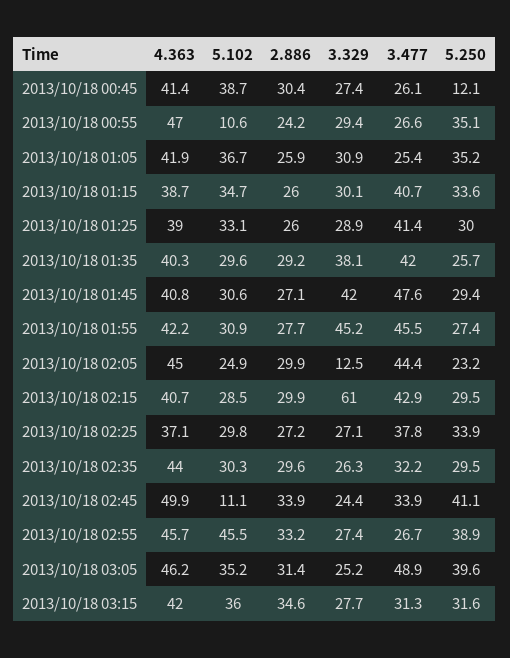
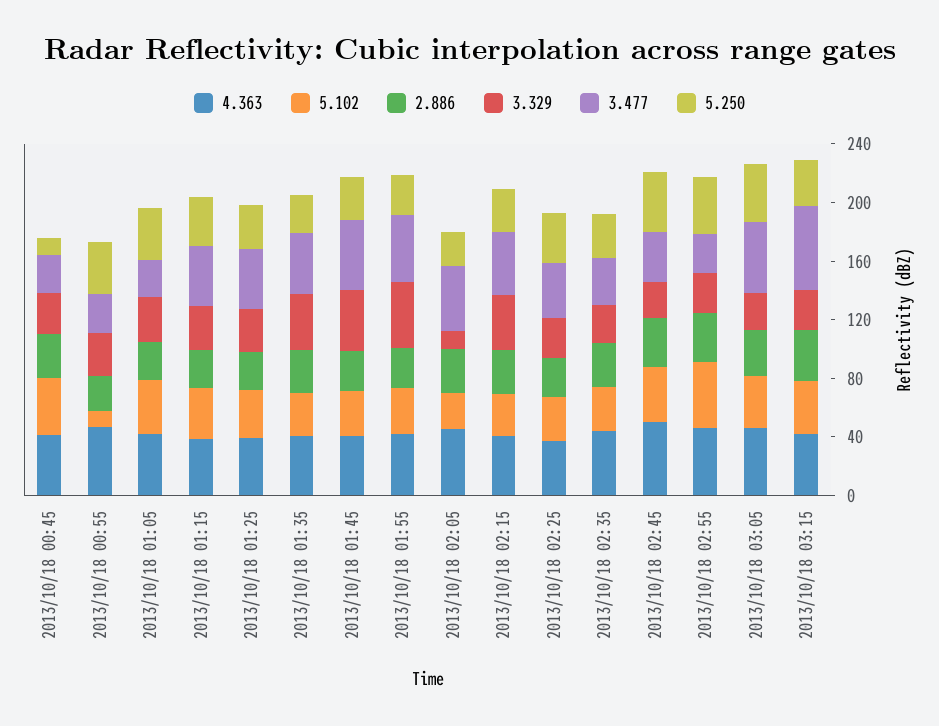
  {
    "4.363": {
      "2013/10/18 00:45": 41.4,
      "2013/10/18 00:55": 47,
      "2013/10/18 01:05": 41.9,
      "2013/10/18 01:15": 38.7,
      "2013/10/18 01:25": 39,
      "2013/10/18 01:35": 40.3,
      "2013/10/18 01:45": 40.8,
      "2013/10/18 01:55": 42.2,
      "2013/10/18 02:05": 45,
      "2013/10/18 02:15": 40.7,
      "2013/10/18 02:25": 37.1,
      "2013/10/18 02:35": 44,
      "2013/10/18 02:45": 49.9,
      "2013/10/18 02:55": 45.7,
      "2013/10/18 03:05": 46.2,
      "2013/10/18 03:15": 42
    },
    "5.102": {
      "2013/10/18 00:45": 38.7,
      "2013/10/18 00:55": 10.6,
      "2013/10/18 01:05": 36.7,
      "2013/10/18 01:15": 34.7,
      "2013/10/18 01:25": 33.1,
      "2013/10/18 01:35": 29.6,
      "2013/10/18 01:45": 30.6,
      "2013/10/18 01:55": 30.9,
      "2013/10/18 02:05": 24.9,
      "2013/10/18 02:15": 28.5,
      "2013/10/18 02:25": 29.8,
      "2013/10/18 02:35": 30.3,
-     "2013/10/18 02:45": 11.1,
+     "2013/10/18 02:45": 40,
      "2013/10/18 02:55": 45.5,
      "2013/10/18 03:05": 35.2,
      "2013/10/18 03:15": 36
    },
    "2.886": {
      "2013/10/18 00:45": 30.4,
      "2013/10/18 00:55": 24.2,
      "2013/10/18 01:05": 25.9,
      "2013/10/18 01:15": 26,
      "2013/10/18 01:25": 26,
      "2013/10/18 01:35": 29.2,
      "2013/10/18 01:45": 27.1,
      "2013/10/18 01:55": 27.7,
      "2013/10/18 02:05": 29.9,
      "2013/10/18 02:15": 29.9,
      "2013/10/18 02:25": 27.2,
      "2013/10/18 02:35": 29.6,
      "2013/10/18 02:45": 33.9,
      "2013/10/18 02:55": 33.2,
      "2013/10/18 03:05": 31.4,
      "2013/10/18 03:15": 34.6
    },
    "3.329": {
      "2013/10/18 00:45": 27.4,
      "2013/10/18 00:55": 29.4,
      "2013/10/18 01:05": 30.9,
      "2013/10/18 01:15": 30.1,
      "2013/10/18 01:25": 28.9,
      "2013/10/18 01:35": 38.1,
      "2013/10/18 01:45": 42,
      "2013/10/18 01:55": 45.2,
      "2013/10/18 02:05": 12.5,
-     "2013/10/18 02:15": 61,
+     "2013/10/18 02:15": 40,
      "2013/10/18 02:25": 27.1,
      "2013/10/18 02:35": 26.3,
      "2013/10/18 02:45": 24.4,
      "2013/10/18 02:55": 27.4,
      "2013/10/18 03:05": 25.2,
      "2013/10/18 03:15": 27.7
    },
    "3.477": {
      "2013/10/18 00:45": 26.1,
      "2013/10/18 00:55": 26.6,
      "2013/10/18 01:05": 25.4,
      "2013/10/18 01:15": 40.7,
      "2013/10/18 01:25": 41.4,
      "2013/10/18 01:35": 42,
      "2013/10/18 01:45": 47.6,
      "2013/10/18 01:55": 45.5,
      "2013/10/18 02:05": 44.4,
      "2013/10/18 02:15": 42.9,
      "2013/10/18 02:25": 37.8,
      "2013/10/18 02:35": 32.2,
      "2013/10/18 02:45": 33.9,
      "2013/10/18 02:55": 26.7,
      "2013/10/18 03:05": 48.9,
-     "2013/10/18 03:15": 31.3
+     "2013/10/18 03:15": 60
    },
    "5.250": {
      "2013/10/18 00:45": 12.1,
      "2013/10/18 00:55": 35.1,
      "2013/10/18 01:05": 35.2,
      "2013/10/18 01:15": 33.6,
      "2013/10/18 01:25": 30,
      "2013/10/18 01:35": 25.7,
      "2013/10/18 01:45": 29.4,
      "2013/10/18 01:55": 27.4,
      "2013/10/18 02:05": 23.2,
      "2013/10/18 02:15": 29.5,
      "2013/10/18 02:25": 33.9,
      "2013/10/18 02:35": 29.5,
      "2013/10/18 02:45": 41.1,
      "2013/10/18 02:55": 38.9,
      "2013/10/18 03:05": 39.6,
      "2013/10/18 03:15": 31.6
    }
  }

